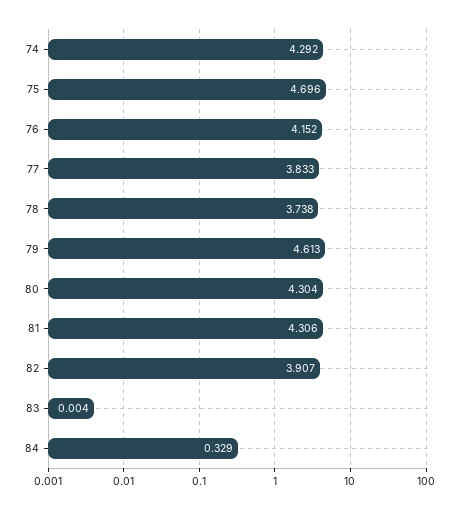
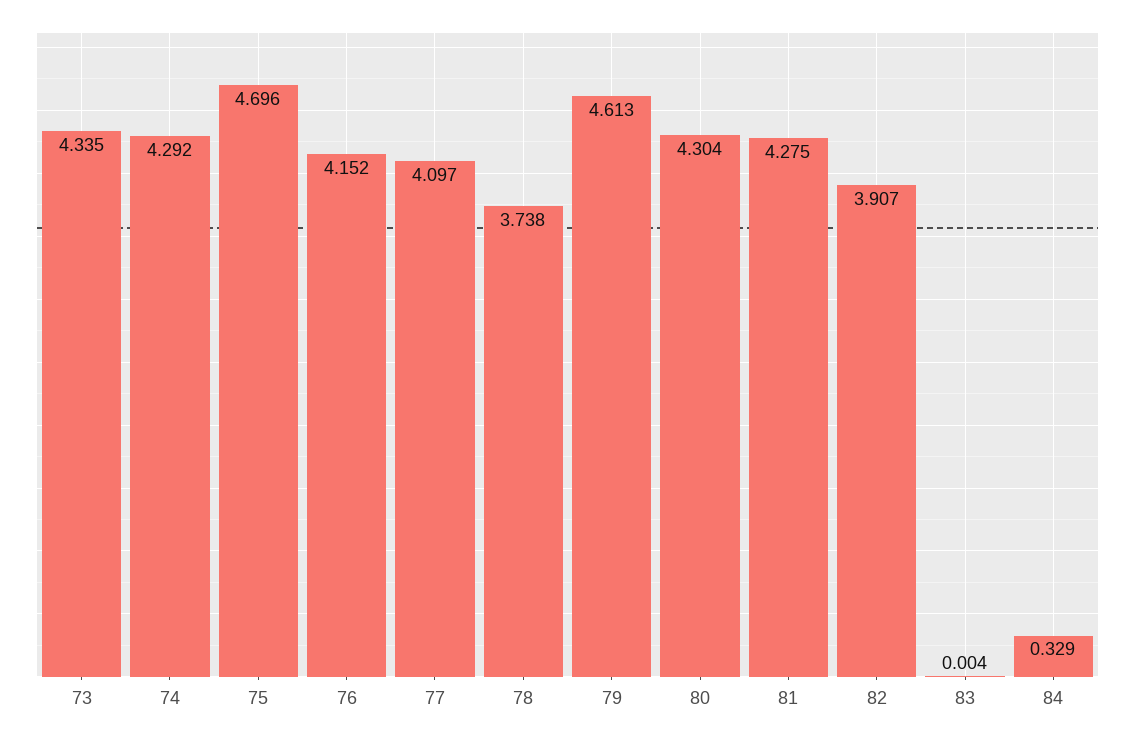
  {
    "74": 4.292,
    "75": 4.696,
    "76": 4.152,
-   "77": 3.833,
+   "77": 4.097,
    "78": 3.738,
    "79": 4.613,
    "80": 4.304,
-   "81": 4.306,
+   "81": 4.275,
    "82": 3.907,
    "83": 0.004,
-   "84": 0.329
+   "84": 0.329,
+   "73": 4.335
  }

